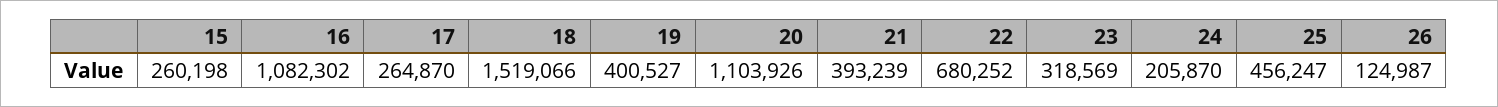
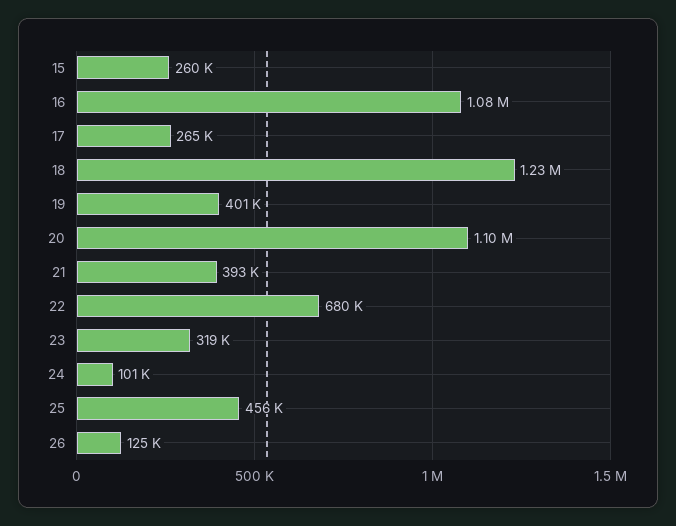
  {
    "15": 260198,
    "16": 1082302,
    "17": 264870,
-   "18": 1519066,
+   "18": 1230000,
    "19": 400527,
    "20": 1103926,
    "21": 393239,
    "22": 680252,
    "23": 318569,
-   "24": 205870,
+   "24": 101000,
    "25": 456247,
    "26": 124987
  }

